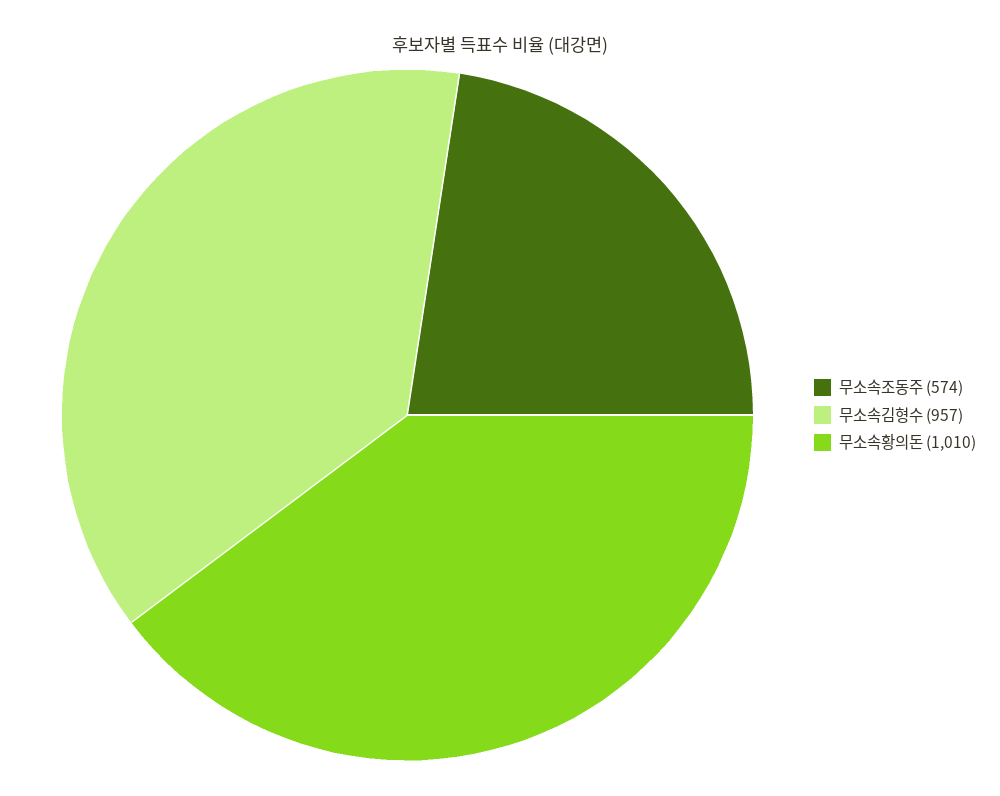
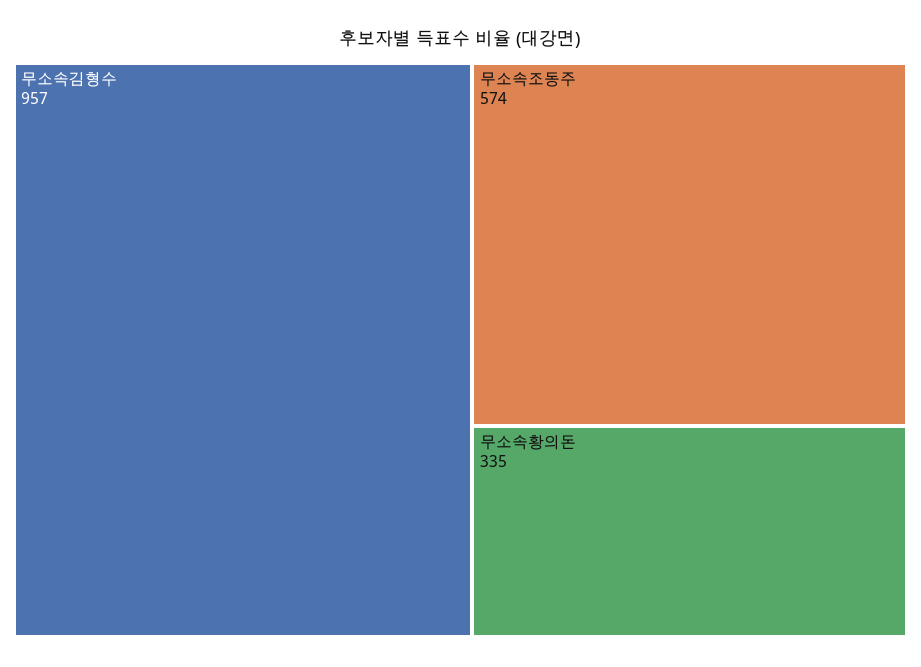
  {
    "무소속조동주": 574,
    "무소속김형수": 957,
-   "무소속황의돈": 1010
+   "무소속황의돈": 335
  }

